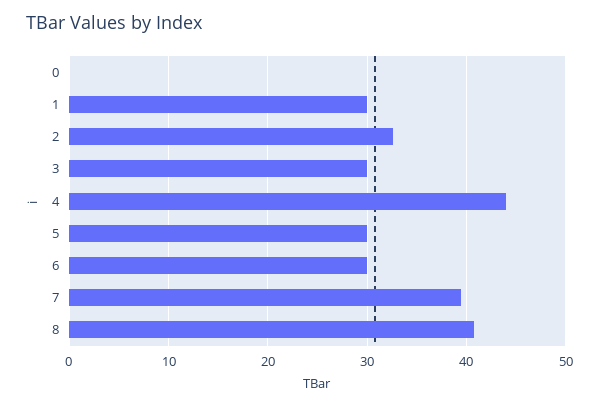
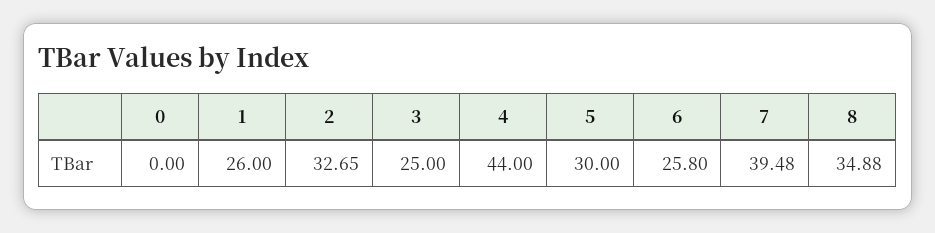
  {
    "0": 0,
-   "1": 30,
+   "1": 26,
    "2": 32.65,
-   "3": 30,
+   "3": 25,
    "4": 44,
    "5": 30,
-   "6": 30,
+   "6": 25.8,
    "7": 39.48,
-   "8": 41
+   "8": 34.88
  }

